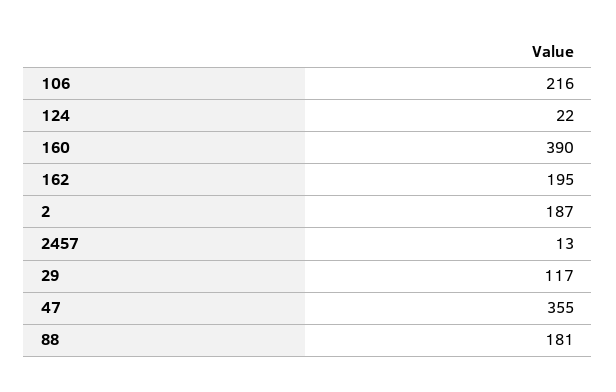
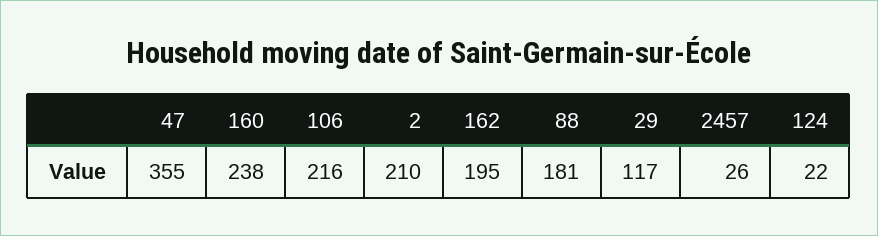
  {
    "106": 216,
    "124": 22,
-   "160": 390,
+   "160": 238,
    "162": 195,
-   "2": 187,
+   "2": 210,
-   "2457": 13,
+   "2457": 26,
    "29": 117,
    "47": 355,
    "88": 181
  }

